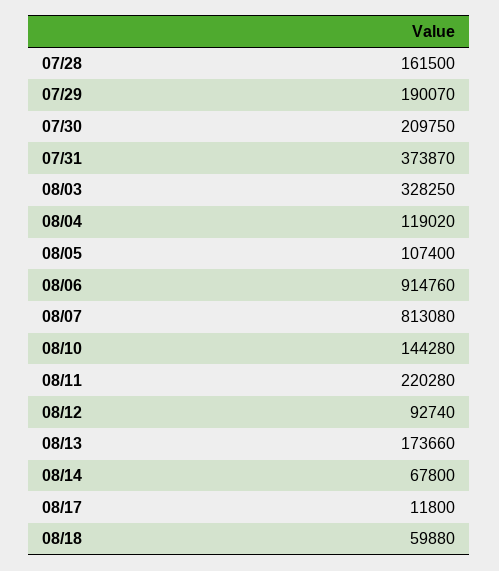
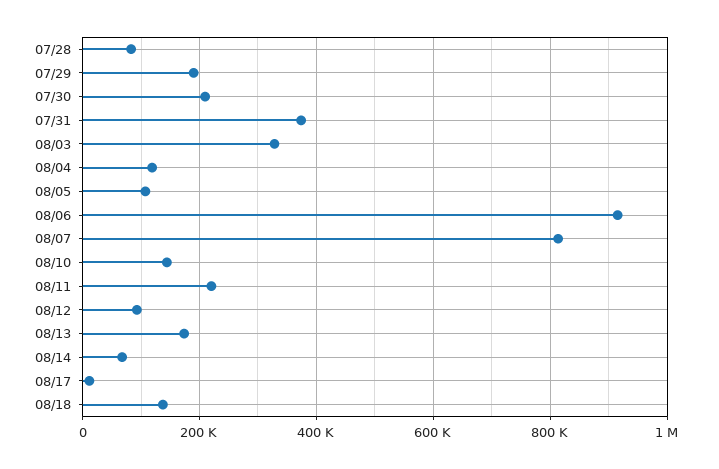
  {
-   "07/28": 161500,
+   "07/28": 80000,
    "07/29": 190070,
    "07/30": 209750,
    "07/31": 373870,
    "08/03": 328250,
    "08/04": 119020,
    "08/05": 107400,
    "08/06": 914760,
    "08/07": 813080,
    "08/10": 144280,
    "08/11": 220280,
    "08/12": 92740,
    "08/13": 173660,
    "08/14": 67800,
    "08/17": 11800,
-   "08/18": 59880
+   "08/18": 140000
  }

